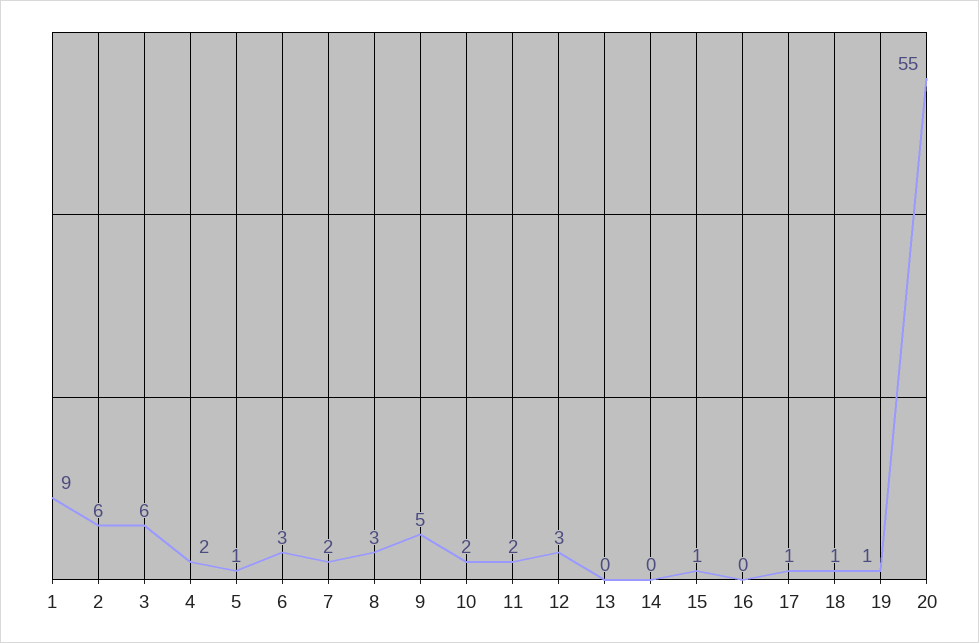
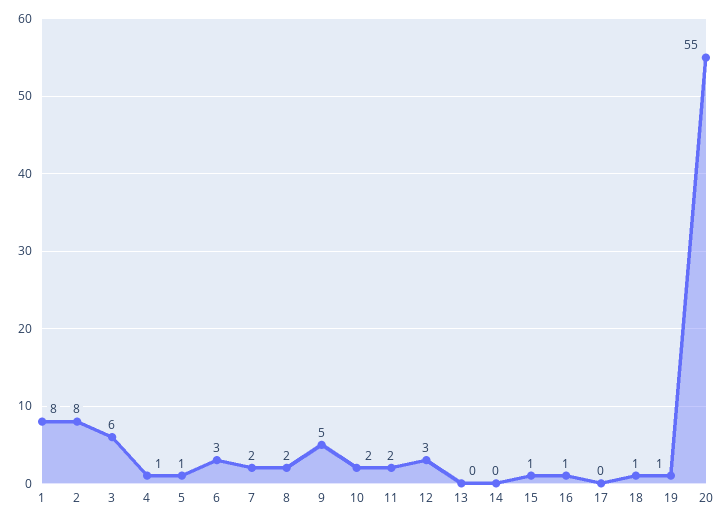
  {
-   "1": 9,
+   "1": 8,
-   "2": 6,
+   "2": 8,
    "3": 6,
-   "4": 2,
+   "4": 1,
    "5": 1,
    "6": 3,
    "7": 2,
-   "8": 3,
+   "8": 2,
    "9": 5,
    "10": 2,
    "11": 2,
    "12": 3,
    "13": 0,
    "14": 0,
    "15": 1,
-   "16": 0,
+   "16": 1,
-   "17": 1,
+   "17": 0,
    "18": 1,
    "19": 1,
    "20": 55
  }

